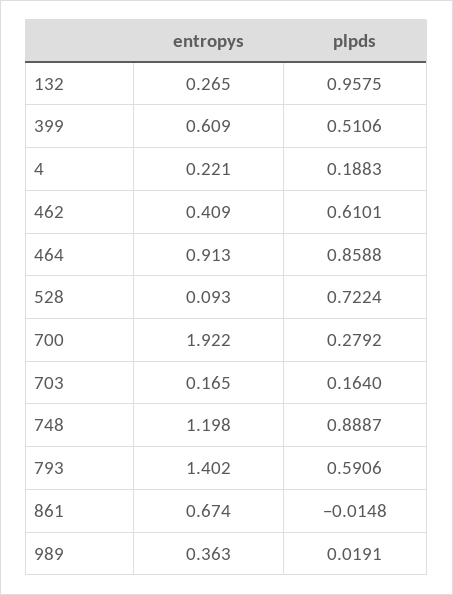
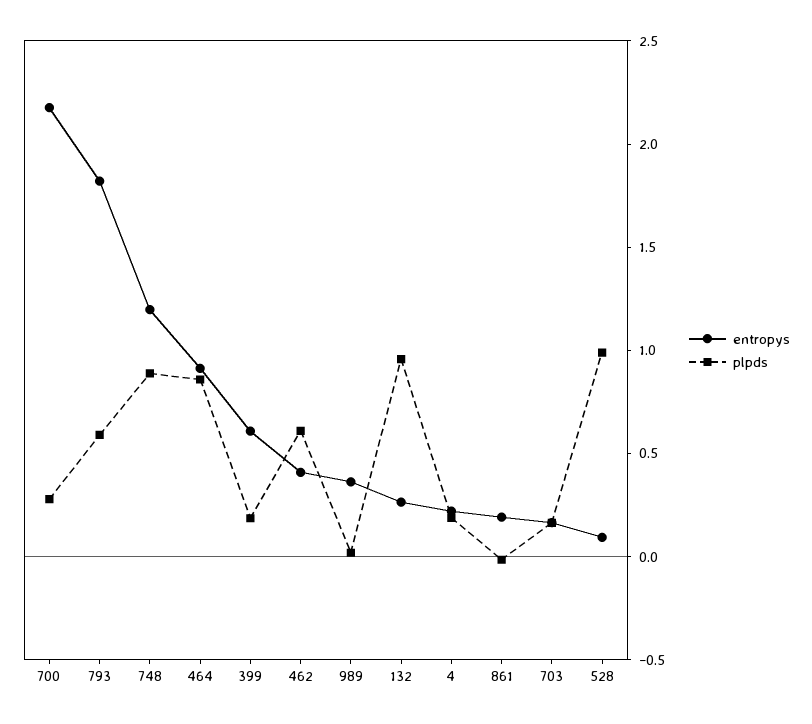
  {
    "entropys": {
      "132": 0.265,
      "399": 0.609,
      "4": 0.221,
      "462": 0.409,
      "464": 0.913,
      "528": 0.093,
-     "700": 1.922,
+     "700": 2.2,
      "703": 0.165,
      "748": 1.198,
-     "793": 1.402,
+     "793": 1.8,
-     "861": 0.674,
+     "861": 0.2,
      "989": 0.363
    },
    "plpds": {
      "132": 0.9575,
-     "399": 0.5106,
+     "399": 0.2,
      "4": 0.1883,
      "462": 0.6101,
      "464": 0.8588,
-     "528": 0.7224,
+     "528": 1,
      "700": 0.2792,
      "703": 0.164,
      "748": 0.8887,
      "793": 0.5906,
      "861": -0.0148,
      "989": 0.0191
    }
  }

